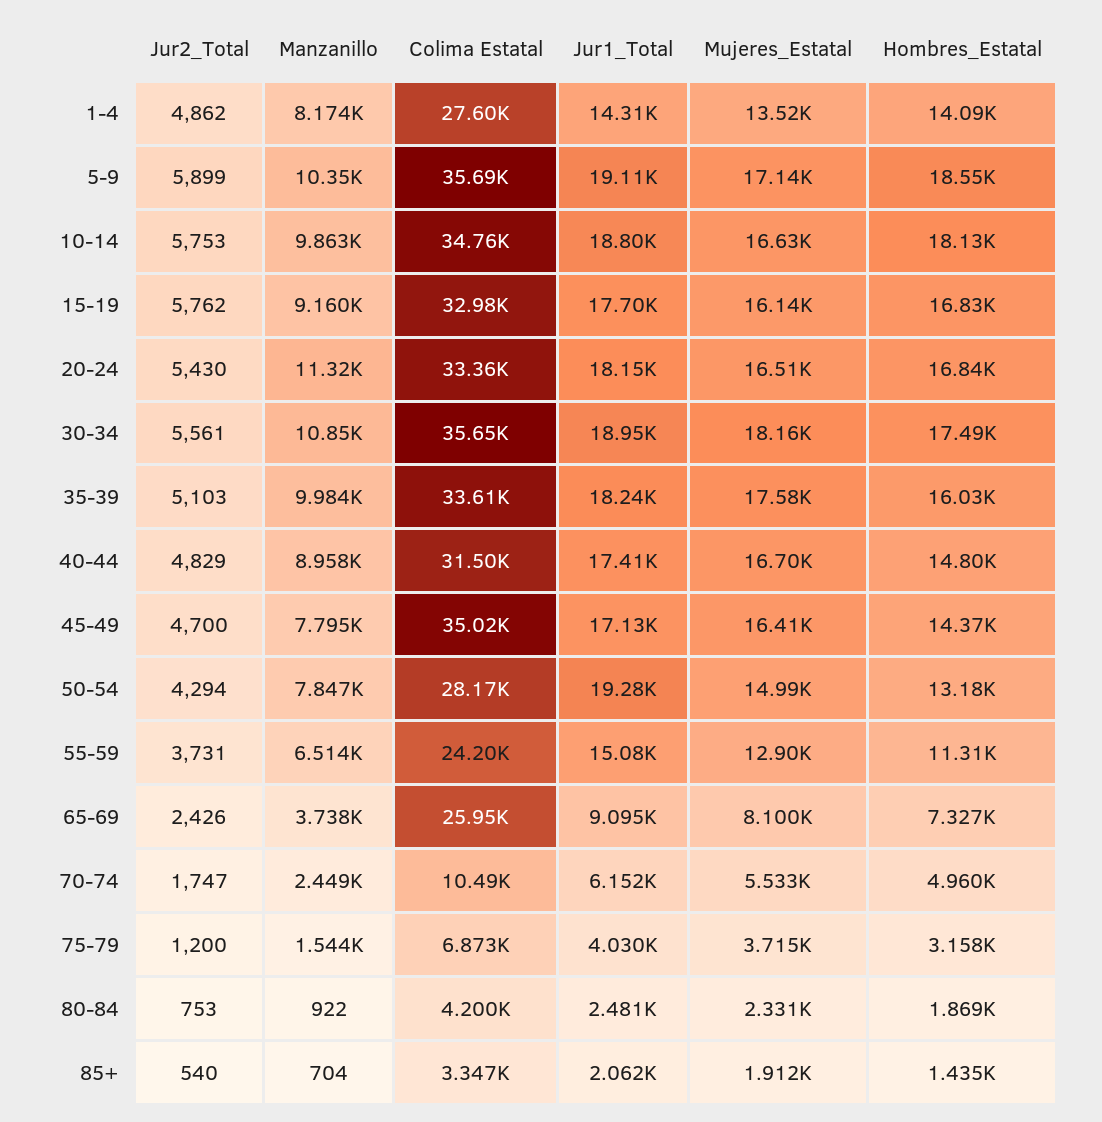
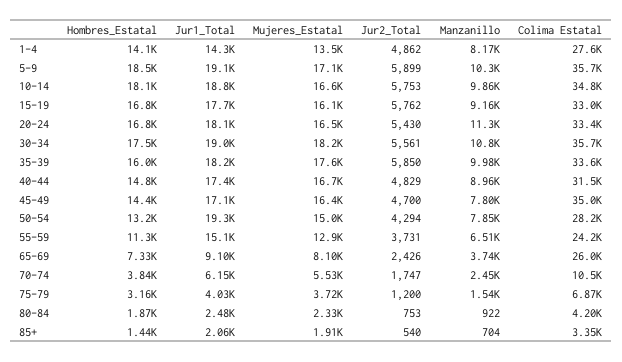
  {
    "Jur2_Total": {
      "1-4": 4862,
      "5-9": 5899,
      "10-14": 5753,
      "15-19": 5762,
      "20-24": 5430,
      "30-34": 5561,
-     "35-39": 5103,
+     "35-39": 5850,
      "40-44": 4829,
      "45-49": 4700,
      "50-54": 4294,
      "55-59": 3731,
      "65-69": 2426,
      "70-74": 1747,
      "75-79": 1200,
      "80-84": 753,
      "85+": 540
    },
    "Manzanillo": {
      "1-4": 8174,
      "5-9": 10350,
      "10-14": 9863,
      "15-19": 9160,
      "20-24": 11320,
      "30-34": 10850,
      "35-39": 9984,
      "40-44": 8958,
      "45-49": 7795,
      "50-54": 7847,
      "55-59": 6514,
      "65-69": 3738,
      "70-74": 2449,
      "75-79": 1544,
      "80-84": 922,
      "85+": 704
    },
    "Colima Estatal": {
      "1-4": 27600,
      "5-9": 35690,
      "10-14": 34760,
      "15-19": 32980,
      "20-24": 33360,
      "30-34": 35650,
      "35-39": 33610,
      "40-44": 31500,
      "45-49": 35020,
      "50-54": 28170,
      "55-59": 24200,
      "65-69": 25950,
      "70-74": 10490,
      "75-79": 6873,
      "80-84": 4200,
      "85+": 3347
    },
    "Jur1_Total": {
      "1-4": 14310,
      "5-9": 19110,
      "10-14": 18800,
      "15-19": 17700,
      "20-24": 18150,
      "30-34": 18950,
      "35-39": 18240,
      "40-44": 17410,
      "45-49": 17130,
      "50-54": 19280,
      "55-59": 15080,
      "65-69": 9095,
      "70-74": 6152,
      "75-79": 4030,
      "80-84": 2481,
      "85+": 2062
    },
    "Mujeres_Estatal": {
      "1-4": 13520,
      "5-9": 17140,
      "10-14": 16630,
      "15-19": 16140,
      "20-24": 16510,
      "30-34": 18160,
      "35-39": 17580,
      "40-44": 16700,
      "45-49": 16410,
      "50-54": 14990,
      "55-59": 12900,
      "65-69": 8100,
      "70-74": 5533,
      "75-79": 3715,
      "80-84": 2331,
      "85+": 1912
    },
    "Hombres_Estatal": {
      "1-4": 14090,
      "5-9": 18550,
      "10-14": 18130,
      "15-19": 16830,
      "20-24": 16840,
      "30-34": 17490,
      "35-39": 16030,
      "40-44": 14800,
      "45-49": 14370,
      "50-54": 13180,
      "55-59": 11310,
      "65-69": 7327,
-     "70-74": 4960,
+     "70-74": 3840,
      "75-79": 3158,
      "80-84": 1869,
      "85+": 1435
    }
  }

